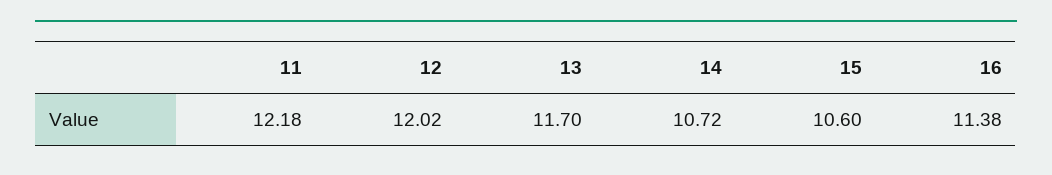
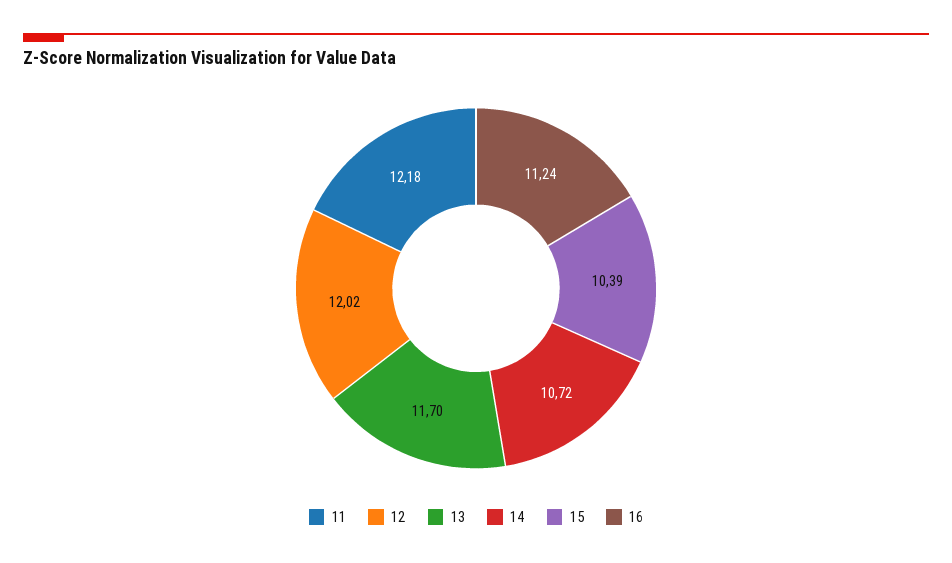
  {
    "11": 12.18,
    "12": 12.02,
    "13": 11.7,
    "14": 10.72,
-   "15": 10.6,
+   "15": 10.39,
-   "16": 11.38
+   "16": 11.24
  }

